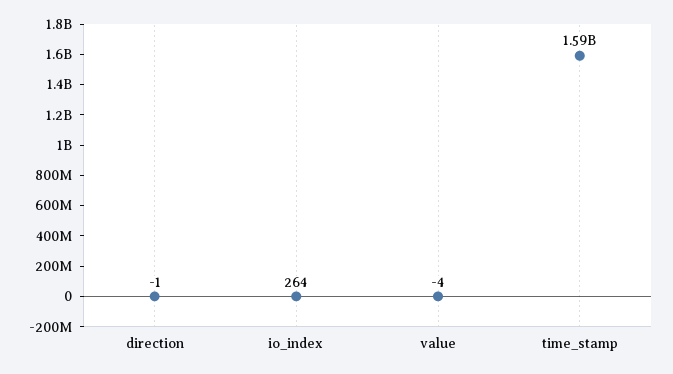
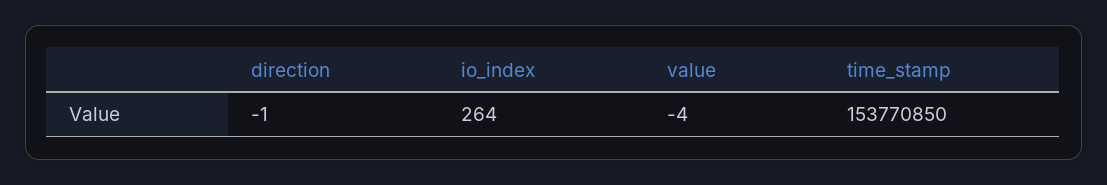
  {
    "direction": -1,
    "io_index": 264,
    "value": -4,
-   "time_stamp": 1590000000
+   "time_stamp": 153770850
  }

